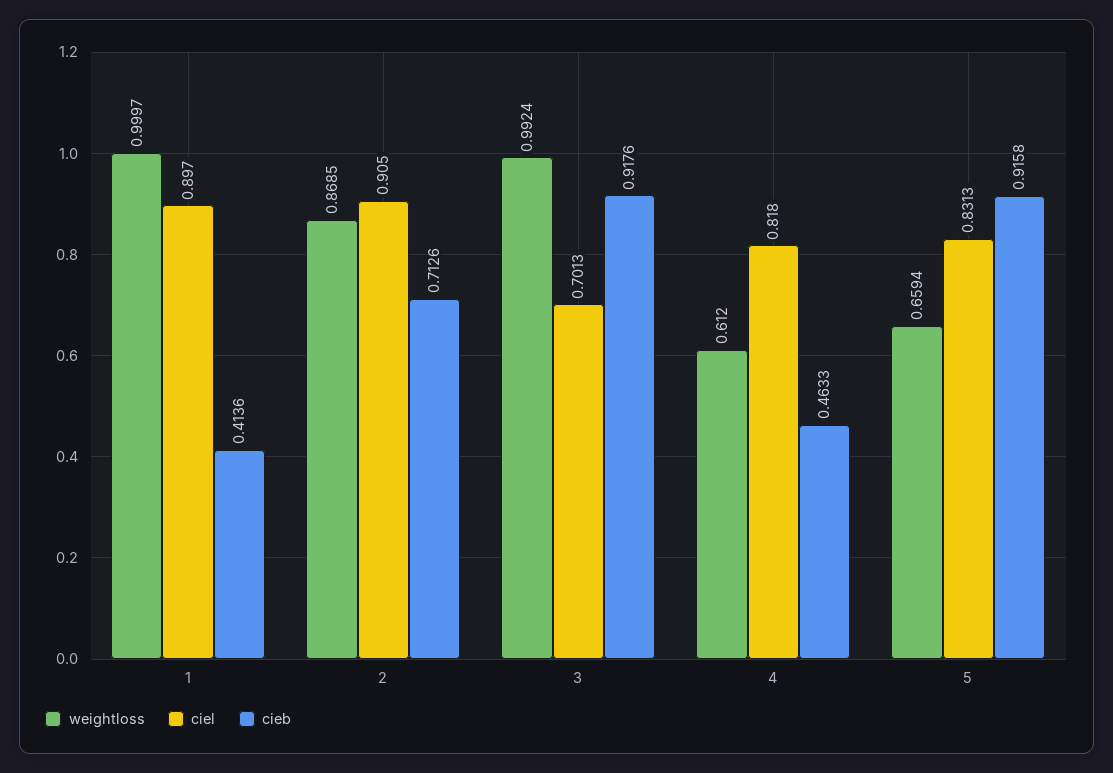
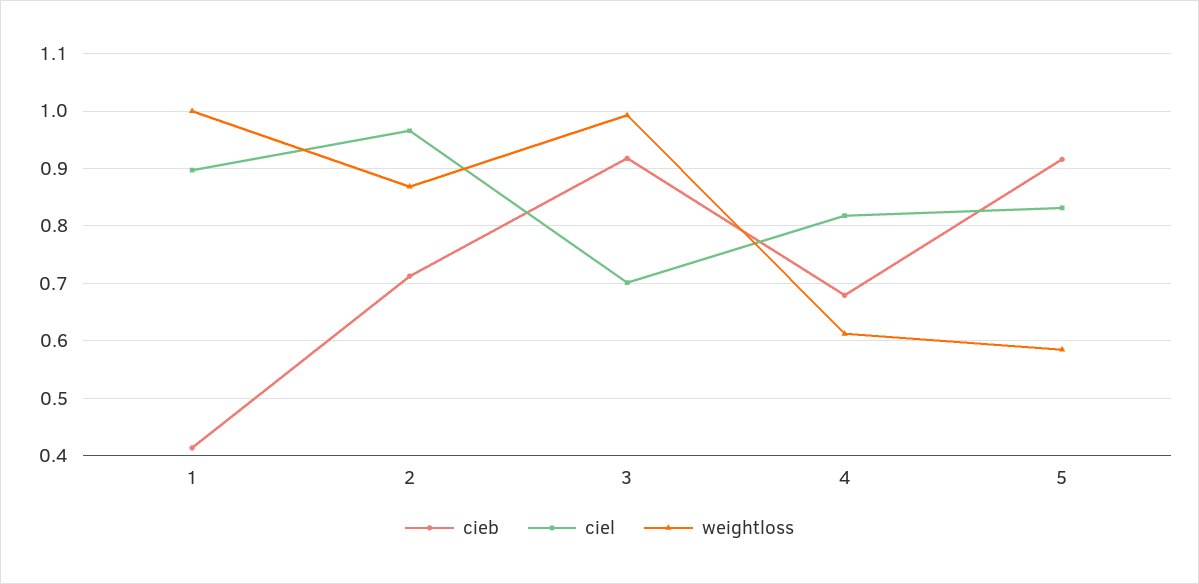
  {
    "weightloss": {
      "1": 0.9997,
      "2": 0.8685,
      "3": 0.9924,
      "4": 0.612,
-     "5": 0.6594
+     "5": 0.58
    },
    "ciel": {
      "1": 0.897,
-     "2": 0.905,
+     "2": 0.96,
      "3": 0.7013,
      "4": 0.818,
      "5": 0.8313
    },
    "cieb": {
      "1": 0.4136,
      "2": 0.7126,
      "3": 0.9176,
-     "4": 0.4633,
+     "4": 0.68,
      "5": 0.9158
    }
  }

